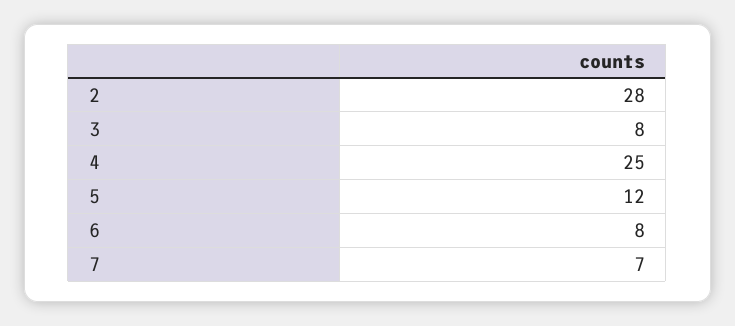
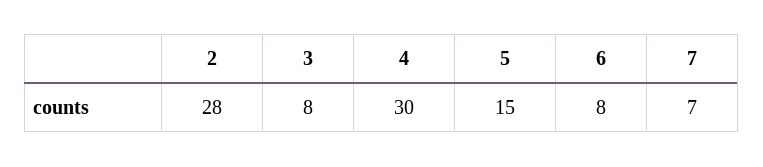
  {
    "2": 28,
    "3": 8,
-   "4": 25,
+   "4": 30,
-   "5": 12,
+   "5": 15,
    "6": 8,
    "7": 7
  }

